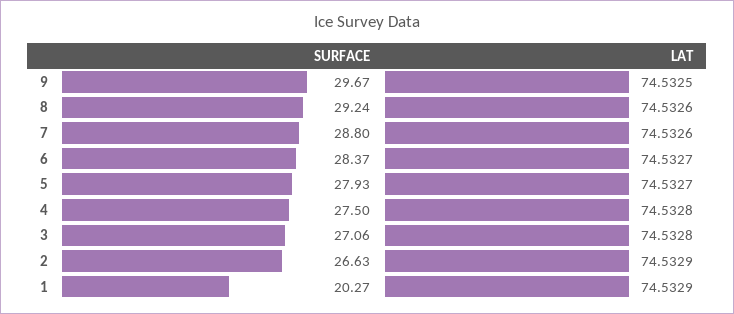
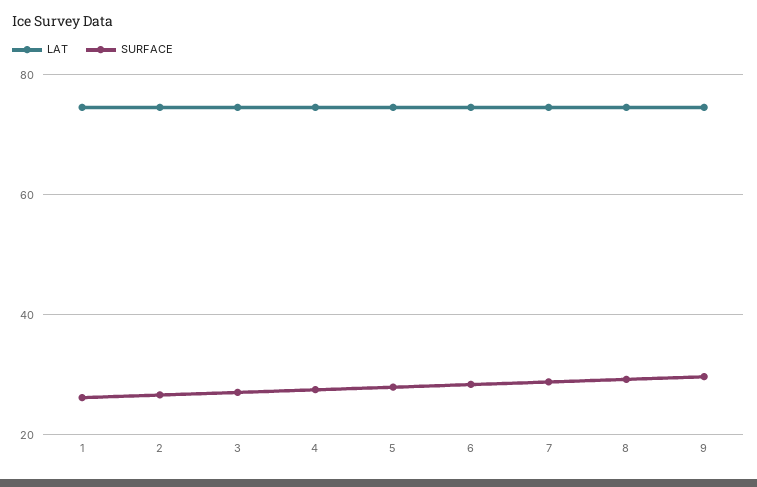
  {
    "SURFACE": {
      "9": 29.67,
      "8": 29.24,
      "7": 28.8,
      "6": 28.37,
      "5": 27.93,
      "4": 27.5,
      "3": 27.06,
      "2": 26.63,
-     "1": 20.27
+     "1": 26
    },
    "LAT": {
      "9": 74.5325,
      "8": 74.5326,
      "7": 74.5326,
      "6": 74.5327,
      "5": 74.5327,
      "4": 74.5328,
      "3": 74.5328,
      "2": 74.5329,
      "1": 74.5329
    }
  }

